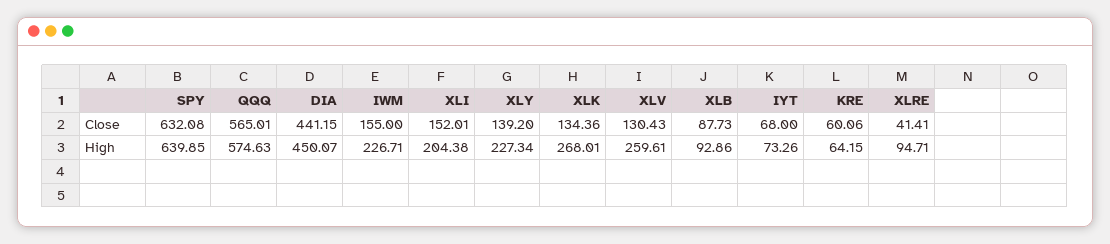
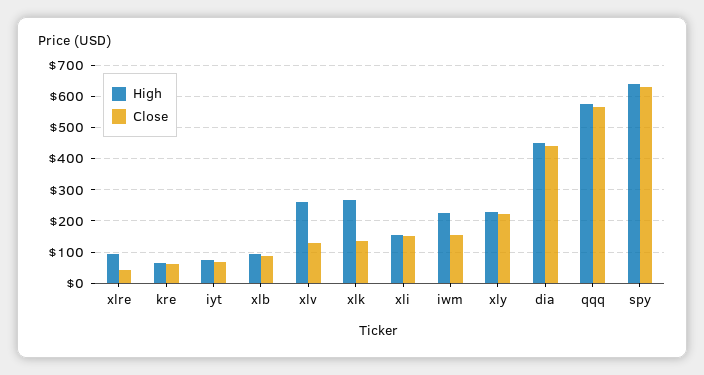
  {
    "Close": {
      "SPY": 632.08,
      "QQQ": 565.01,
      "DIA": 441.15,
      "IWM": 155,
      "XLI": 152.01,
-     "XLY": 139.2,
+     "XLY": 220,
      "XLK": 134.36,
      "XLV": 130.43,
      "XLB": 87.73,
      "IYT": 68,
      "KRE": 60.06,
      "XLRE": 41.41
    },
    "High": {
      "SPY": 639.85,
      "QQQ": 574.63,
      "DIA": 450.07,
      "IWM": 226.71,
-     "XLI": 204.38,
+     "XLI": 160,
      "XLY": 227.34,
      "XLK": 268.01,
      "XLV": 259.61,
      "XLB": 92.86,
      "IYT": 73.26,
      "KRE": 64.15,
      "XLRE": 94.71
    }
  }

